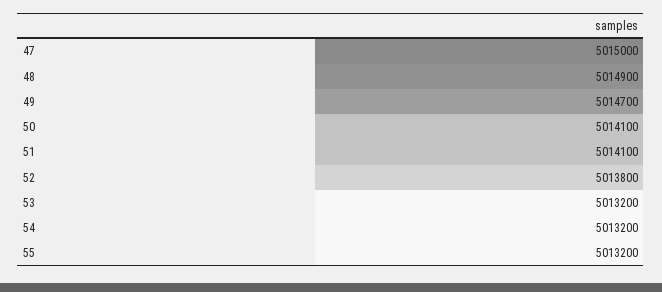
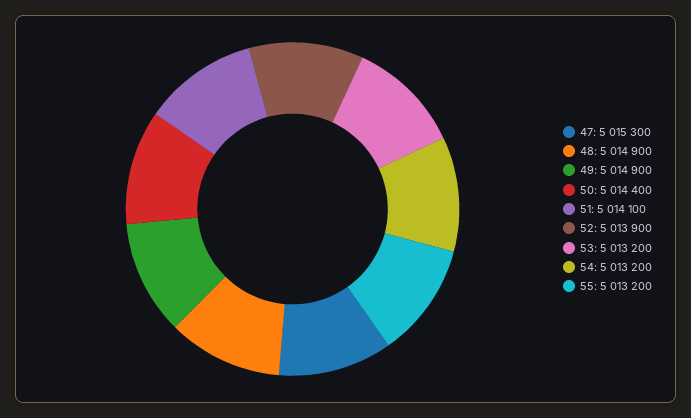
  {
-   "47": 5015000,
+   "47": 5015300,
    "48": 5014900,
-   "49": 5014700,
+   "49": 5014900,
-   "50": 5014100,
+   "50": 5014400,
    "51": 5014100,
-   "52": 5013800,
+   "52": 5013900,
    "53": 5013200,
    "54": 5013200,
    "55": 5013200
  }

